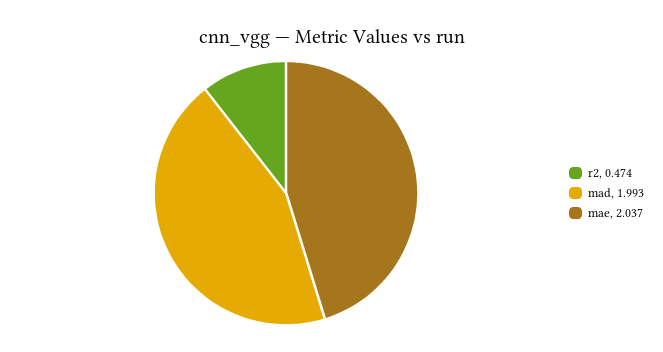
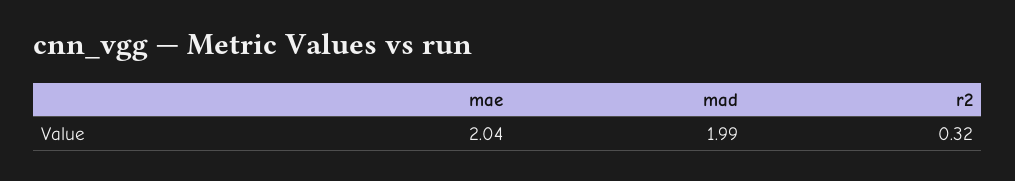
  {
-   "r2": 0.474,
+   "r2": 0.32,
    "mad": 1.993,
    "mae": 2.037
  }

